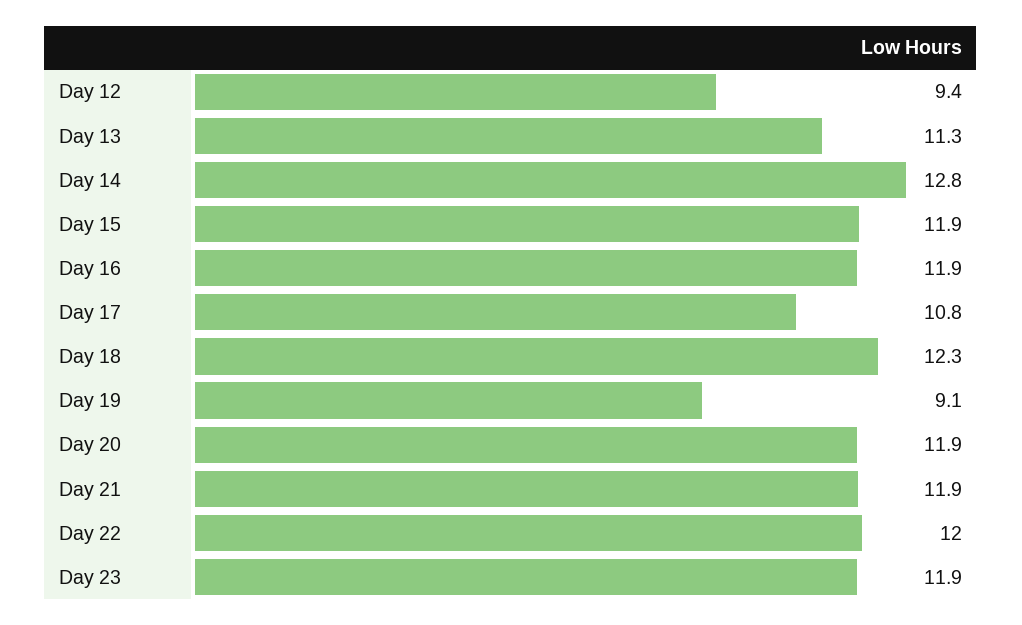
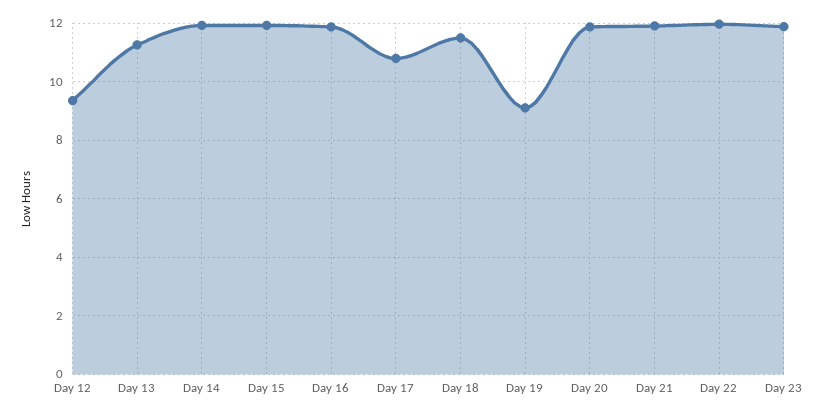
  {
    "Day 12": 9.4,
    "Day 13": 11.3,
-   "Day 14": 12.8,
+   "Day 14": 12,
    "Day 15": 11.9,
    "Day 16": 11.9,
    "Day 17": 10.8,
-   "Day 18": 12.3,
+   "Day 18": 11.5,
    "Day 19": 9.1,
    "Day 20": 11.9,
    "Day 21": 11.9,
    "Day 22": 12,
    "Day 23": 11.9
  }

